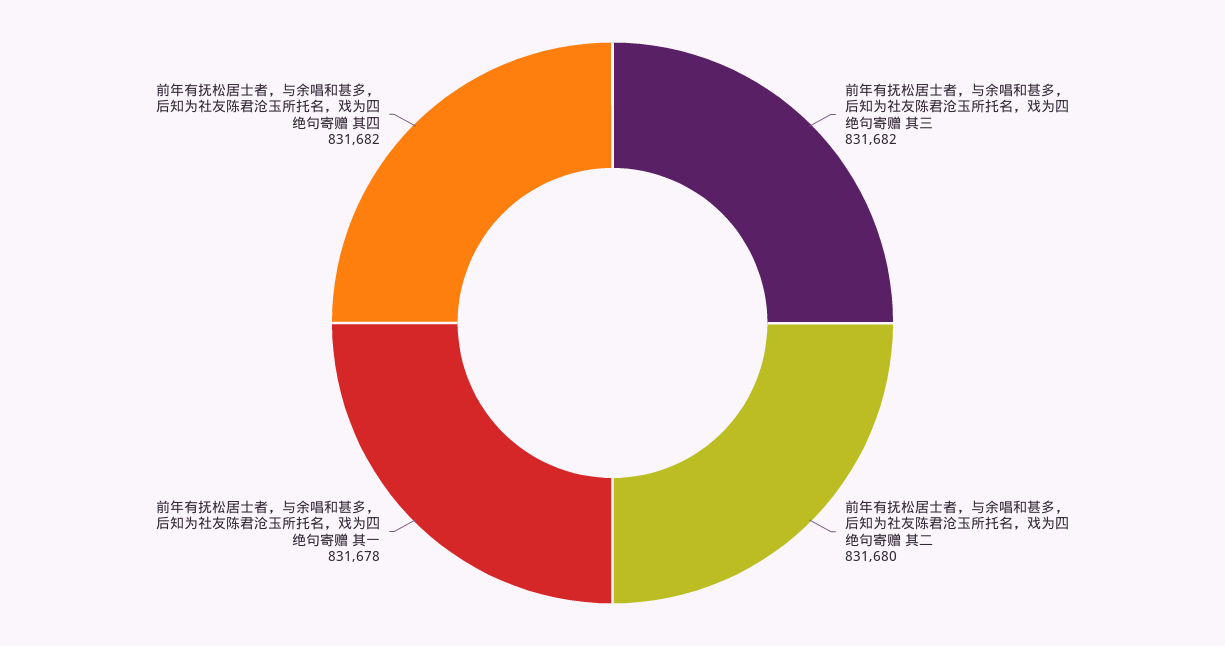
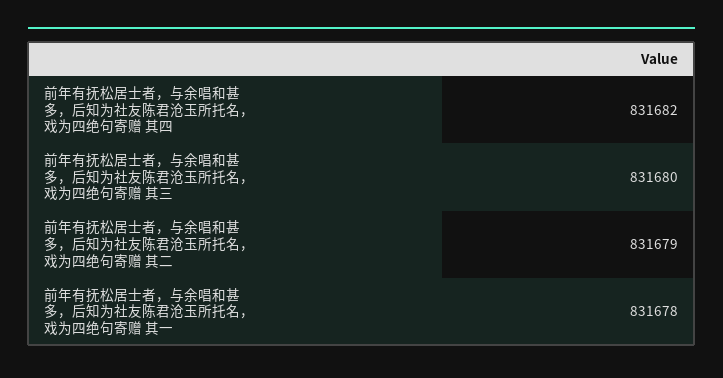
  {
-   "前年有抚松居士者，与余唱和甚多，后知为社友陈君沧玉所托名，戏为四绝句寄赠 其三": 831682,
+   "前年有抚松居士者，与余唱和甚多，后知为社友陈君沧玉所托名，戏为四绝句寄赠 其三": 831680,
-   "前年有抚松居士者，与余唱和甚多，后知为社友陈君沧玉所托名，戏为四绝句寄赠 其二": 831680,
+   "前年有抚松居士者，与余唱和甚多，后知为社友陈君沧玉所托名，戏为四绝句寄赠 其二": 831679,
    "前年有抚松居士者，与余唱和甚多，后知为社友陈君沧玉所托名，戏为四绝句寄赠 其一": 831678,
    "前年有抚松居士者，与余唱和甚多，后知为社友陈君沧玉所托名，戏为四绝句寄赠 其四": 831682
  }

